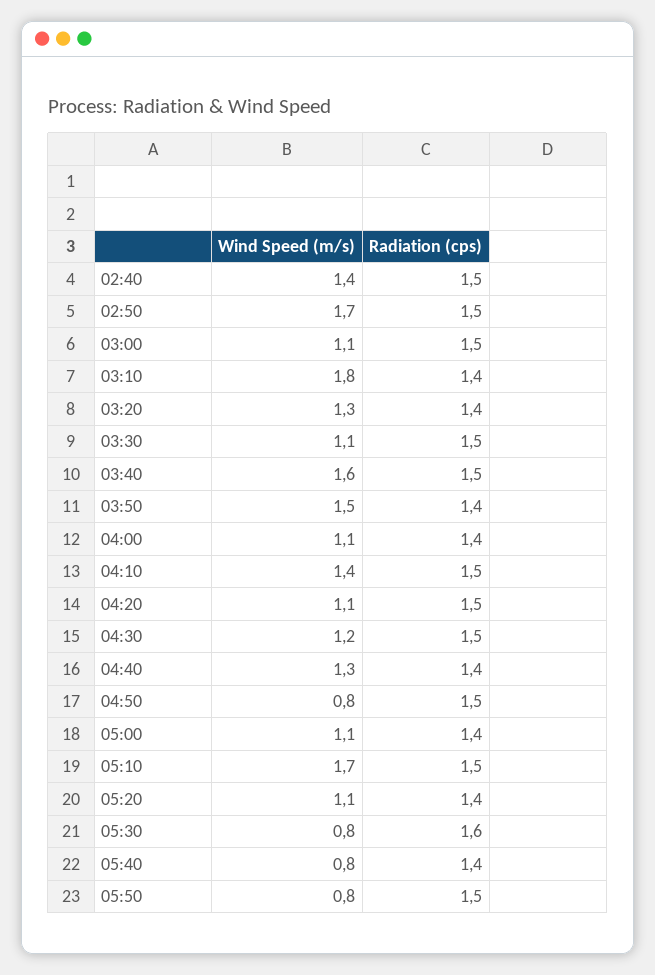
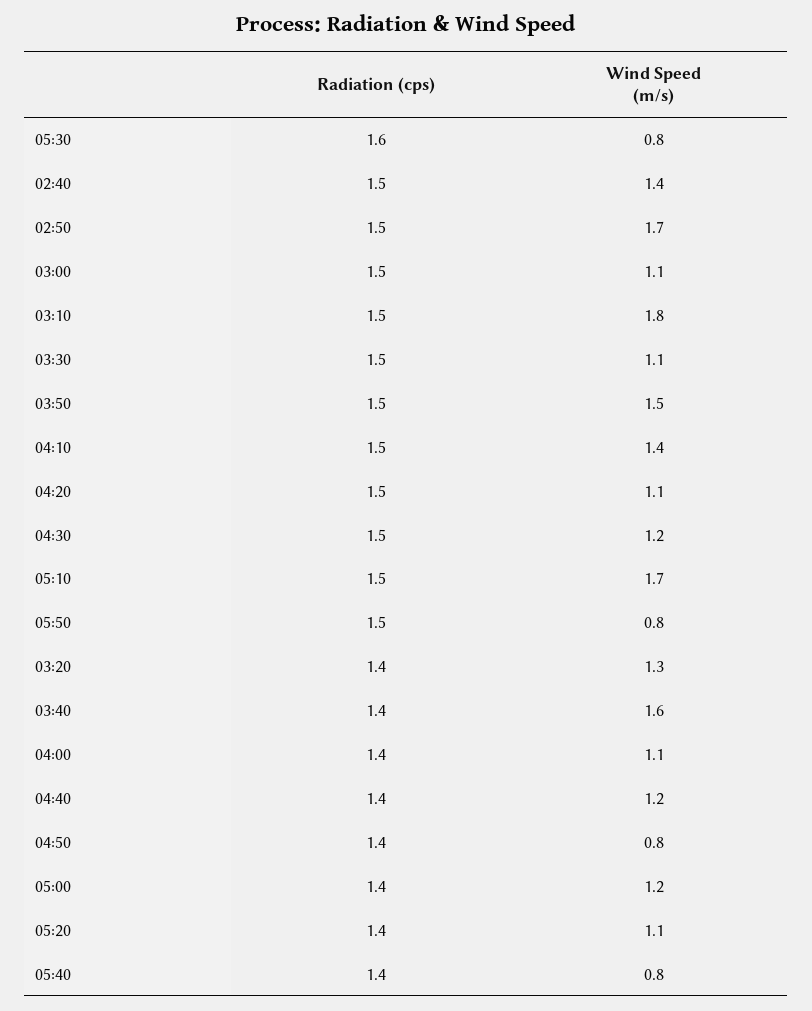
  {
    "Wind Speed (m/s)": {
      "02:40": 1.4,
      "02:50": 1.7,
      "03:00": 1.1,
      "03:10": 1.8,
      "03:20": 1.3,
      "03:30": 1.1,
      "03:40": 1.6,
      "03:50": 1.5,
      "04:00": 1.1,
      "04:10": 1.4,
      "04:20": 1.1,
      "04:30": 1.2,
-     "04:40": 1.3,
+     "04:40": 1.2,
      "04:50": 0.8,
-     "05:00": 1.1,
+     "05:00": 1.2,
      "05:10": 1.7,
      "05:20": 1.1,
      "05:30": 0.8,
      "05:40": 0.8,
      "05:50": 0.8
    },
    "Radiation (cps)": {
      "02:40": 1.5,
      "02:50": 1.5,
      "03:00": 1.5,
-     "03:10": 1.4,
+     "03:10": 1.5,
      "03:20": 1.4,
      "03:30": 1.5,
-     "03:40": 1.5,
+     "03:40": 1.4,
-     "03:50": 1.4,
+     "03:50": 1.5,
      "04:00": 1.4,
      "04:10": 1.5,
      "04:20": 1.5,
      "04:30": 1.5,
      "04:40": 1.4,
-     "04:50": 1.5,
+     "04:50": 1.4,
      "05:00": 1.4,
      "05:10": 1.5,
      "05:20": 1.4,
      "05:30": 1.6,
      "05:40": 1.4,
      "05:50": 1.5
    }
  }

